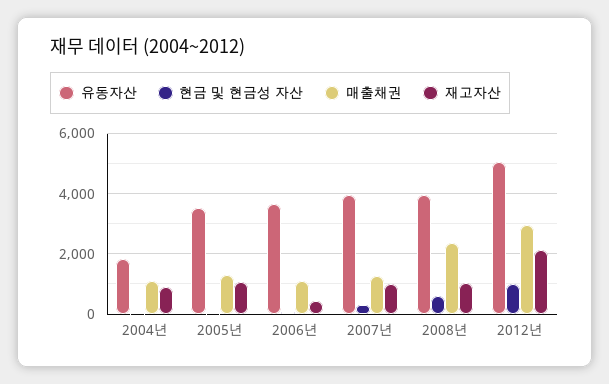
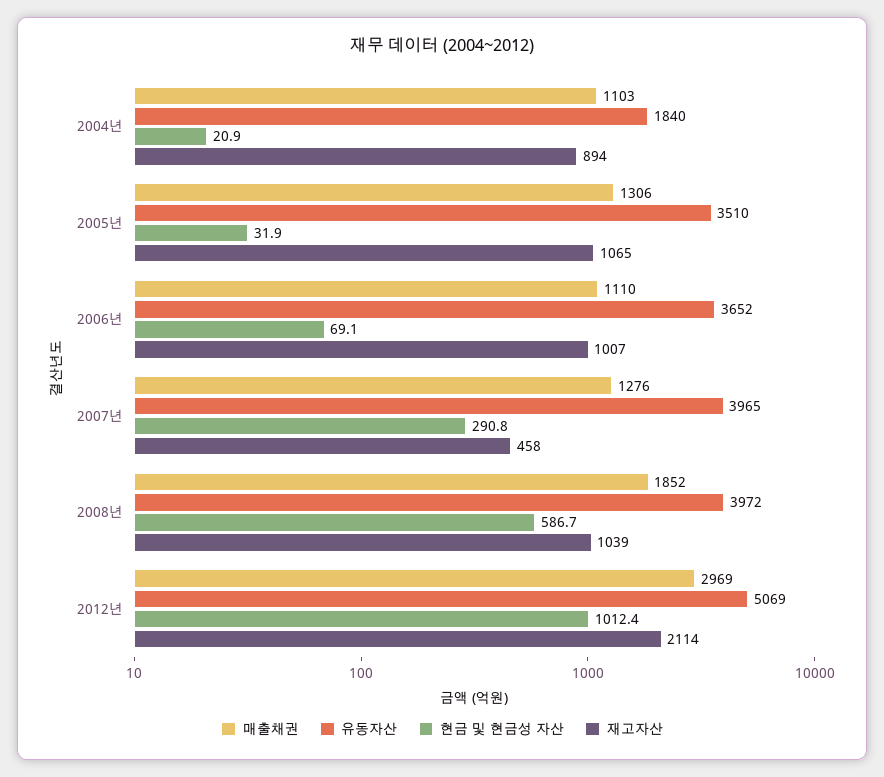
  {
    "유동자산": {
      "2004년": 1840,
      "2005년": 3510,
      "2006년": 3652,
      "2007년": 3965,
      "2008년": 3972,
      "2012년": 5069
    },
    "현금 및 현금성 자산": {
      "2004년": 20.9,
      "2005년": 31.9,
      "2006년": 69.1,
      "2007년": 290.8,
      "2008년": 586.7,
      "2012년": 1012.4
    },
    "매출채권": {
      "2004년": 1103,
      "2005년": 1306,
      "2006년": 1110,
      "2007년": 1276,
-     "2008년": 2400,
+     "2008년": 1852,
      "2012년": 2969
    },
    "재고자산": {
      "2004년": 894,
      "2005년": 1065,
-     "2006년": 400,
+     "2006년": 1007,
-     "2007년": 1000,
+     "2007년": 458,
      "2008년": 1039,
      "2012년": 2114
    }
  }

